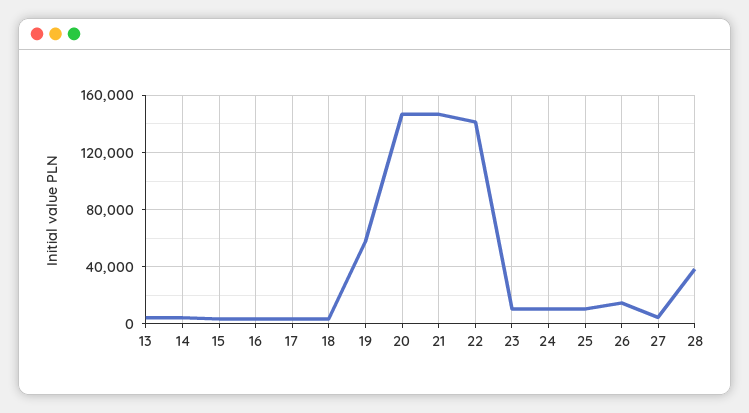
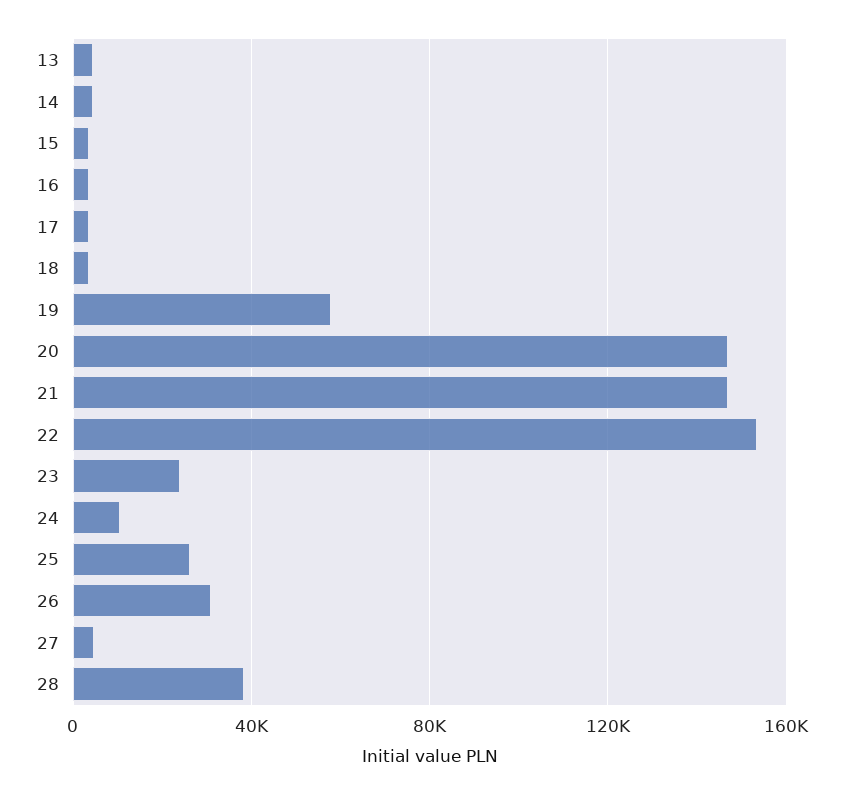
  {
    "13": 5000,
    "14": 5000,
    "15": 5000,
    "16": 5000,
    "17": 5000,
    "18": 5000,
    "19": 60000,
    "20": 145000,
    "21": 145000,
-   "22": 140000,
+   "22": 155000,
-   "23": 10000,
+   "23": 25000,
    "24": 10000,
-   "25": 10000,
+   "25": 25000,
-   "26": 15000,
+   "26": 30000,
    "27": 5000,
    "28": 40000
  }

